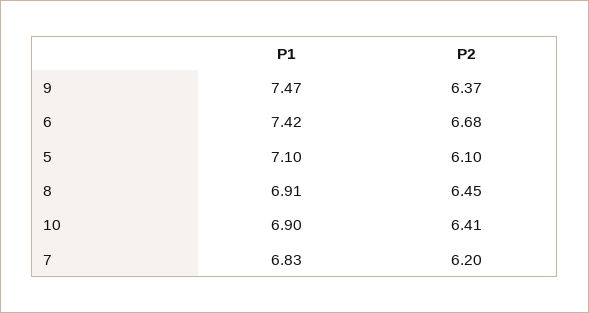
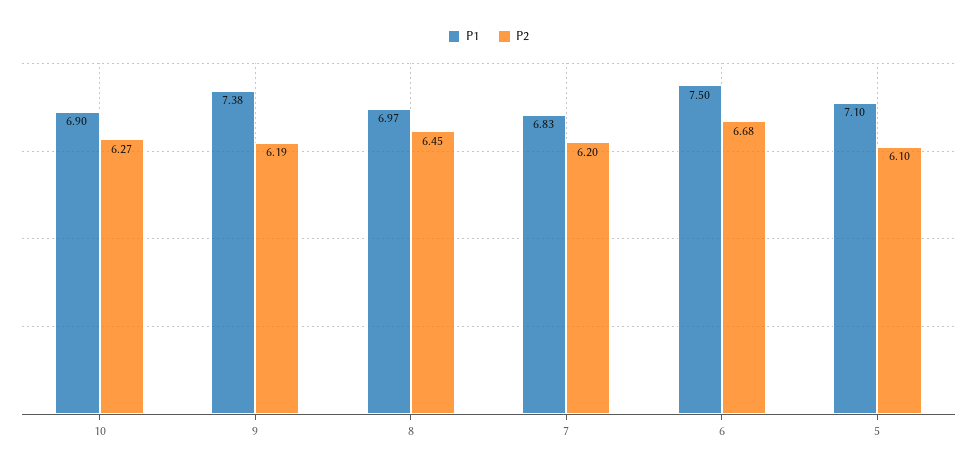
  {
    "P1": {
-     "9": 7.47,
+     "9": 7.38,
-     "6": 7.42,
+     "6": 7.5,
      "5": 7.1,
-     "8": 6.91,
+     "8": 6.97,
      "10": 6.9,
      "7": 6.83
    },
    "P2": {
-     "9": 6.37,
+     "9": 6.19,
      "6": 6.68,
      "5": 6.1,
      "8": 6.45,
-     "10": 6.41,
+     "10": 6.27,
      "7": 6.2
    }
  }

